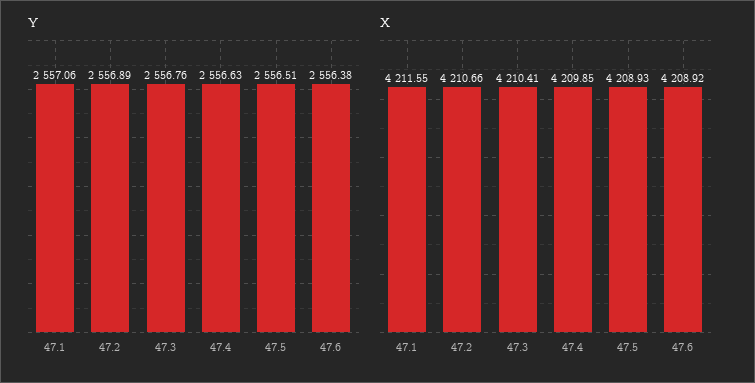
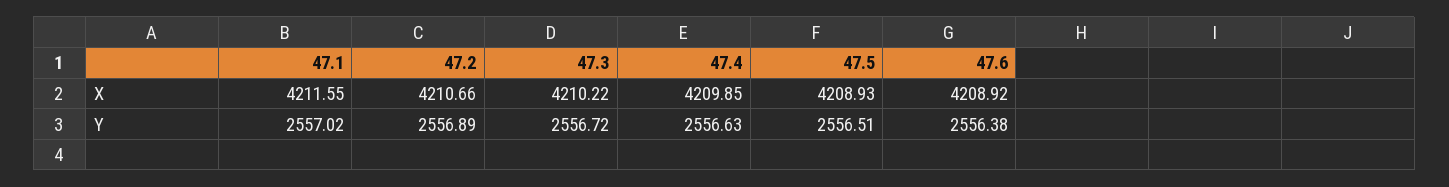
  {
    "Y": {
-     "47.1": 2557.06,
+     "47.1": 2557.02,
      "47.2": 2556.89,
-     "47.3": 2556.76,
+     "47.3": 2556.72,
      "47.4": 2556.63,
      "47.5": 2556.51,
      "47.6": 2556.38
    },
    "X": {
      "47.1": 4211.55,
      "47.2": 4210.66,
-     "47.3": 4210.41,
+     "47.3": 4210.22,
      "47.4": 4209.85,
      "47.5": 4208.93,
      "47.6": 4208.92
    }
  }

